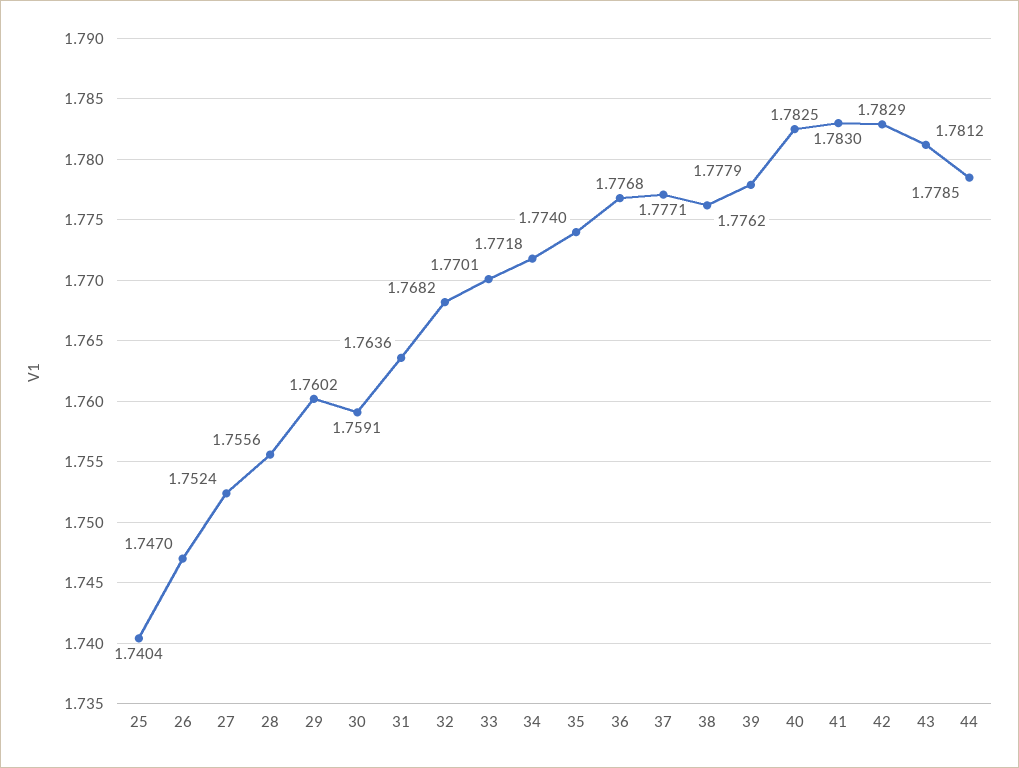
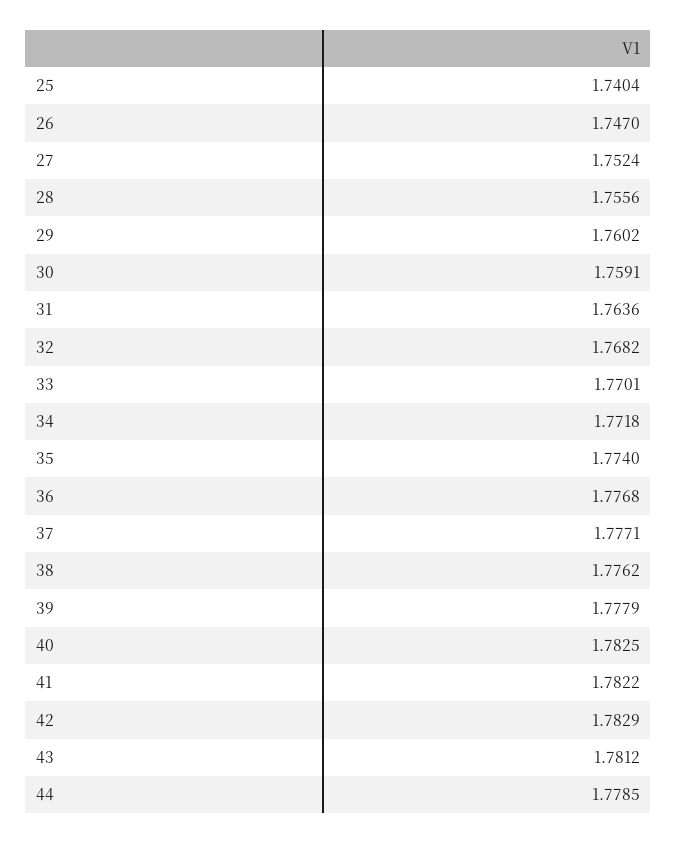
  {
    "25": 1.7404,
    "26": 1.747,
    "27": 1.7524,
    "28": 1.7556,
    "29": 1.7602,
    "30": 1.7591,
    "31": 1.7636,
    "32": 1.7682,
    "33": 1.7701,
    "34": 1.7718,
    "35": 1.774,
    "36": 1.7768,
    "37": 1.7771,
    "38": 1.7762,
    "39": 1.7779,
    "40": 1.7825,
-   "41": 1.783,
+   "41": 1.7822,
    "42": 1.7829,
    "43": 1.7812,
    "44": 1.7785
  }

